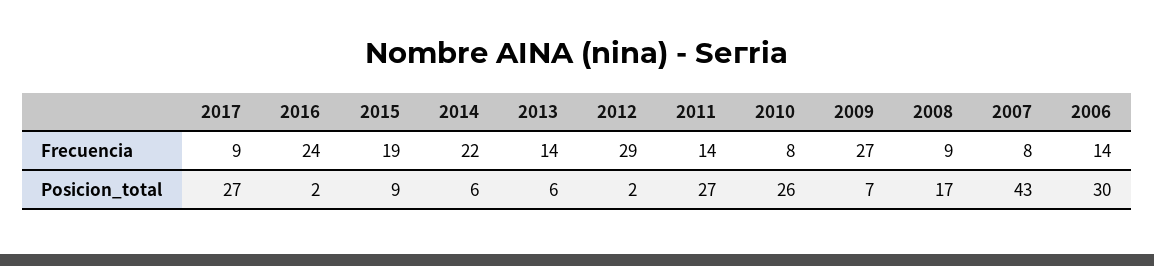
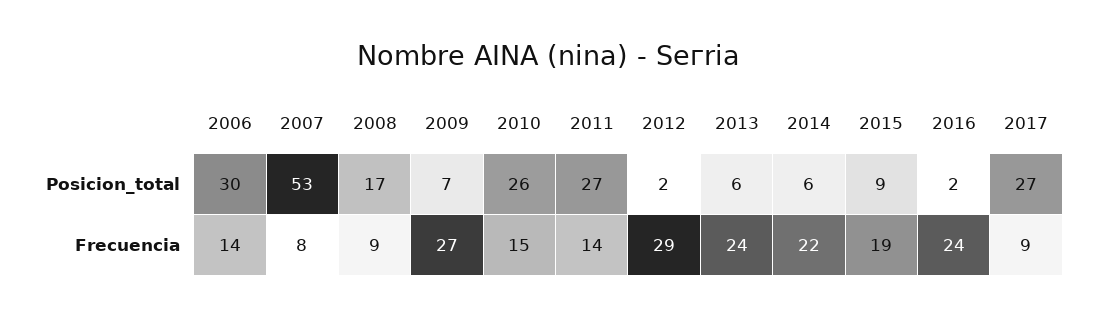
  {
    "2017": {
      "Frecuencia": 9,
      "Posicion_total": 27
    },
    "2016": {
      "Frecuencia": 24,
      "Posicion_total": 2
    },
    "2015": {
      "Frecuencia": 19,
      "Posicion_total": 9
    },
    "2014": {
      "Frecuencia": 22,
      "Posicion_total": 6
    },
    "2013": {
-     "Frecuencia": 14,
+     "Frecuencia": 24,
      "Posicion_total": 6
    },
    "2012": {
      "Frecuencia": 29,
      "Posicion_total": 2
    },
    "2011": {
      "Frecuencia": 14,
      "Posicion_total": 27
    },
    "2010": {
-     "Frecuencia": 8,
+     "Frecuencia": 15,
      "Posicion_total": 26
    },
    "2009": {
      "Frecuencia": 27,
      "Posicion_total": 7
    },
    "2008": {
      "Frecuencia": 9,
      "Posicion_total": 17
    },
    "2007": {
      "Frecuencia": 8,
-     "Posicion_total": 43
+     "Posicion_total": 53
    },
    "2006": {
      "Frecuencia": 14,
      "Posicion_total": 30
    }
  }

